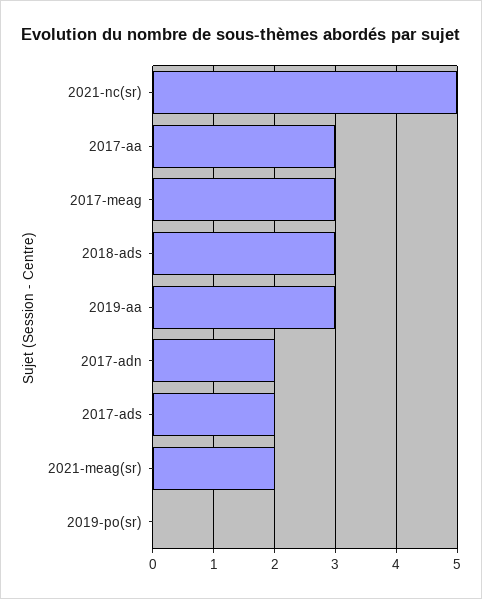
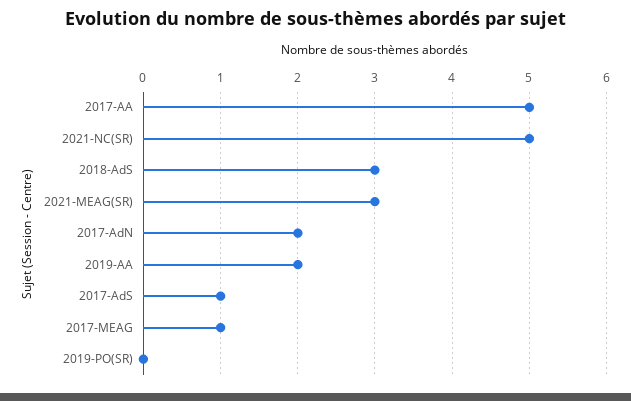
  {
    "2021-nc(sr)": 5,
-   "2017-aa": 3,
+   "2017-aa": 5,
-   "2017-meag": 3,
+   "2017-meag": 1,
    "2018-ads": 3,
-   "2019-aa": 3,
+   "2019-aa": 2,
    "2017-adn": 2,
-   "2017-ads": 2,
+   "2017-ads": 1,
-   "2021-meag(sr)": 2,
+   "2021-meag(sr)": 3,
    "2019-po(sr)": 0
  }

